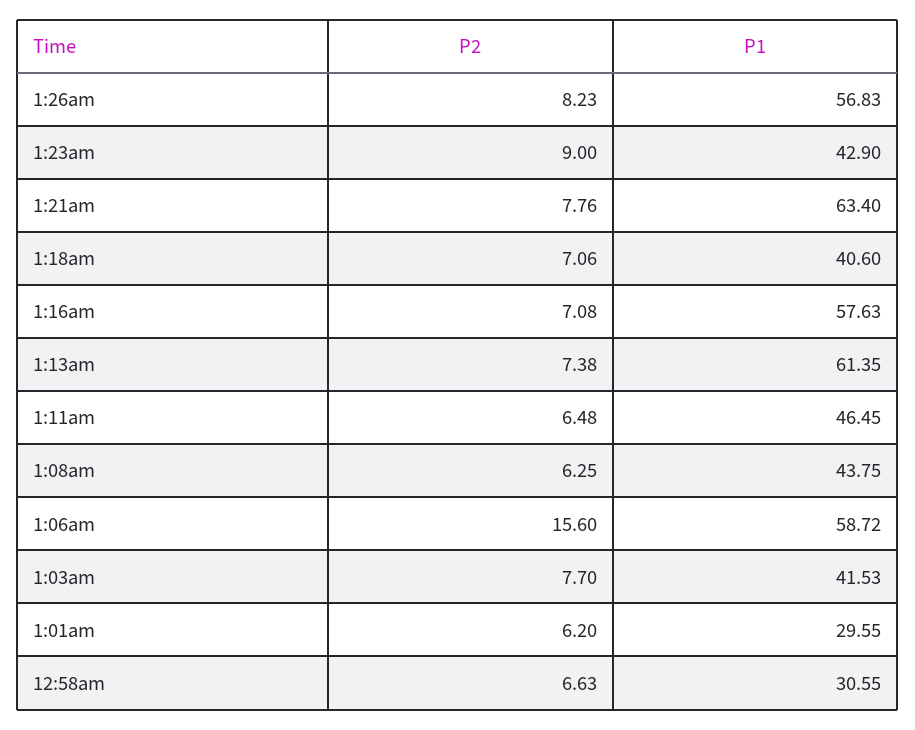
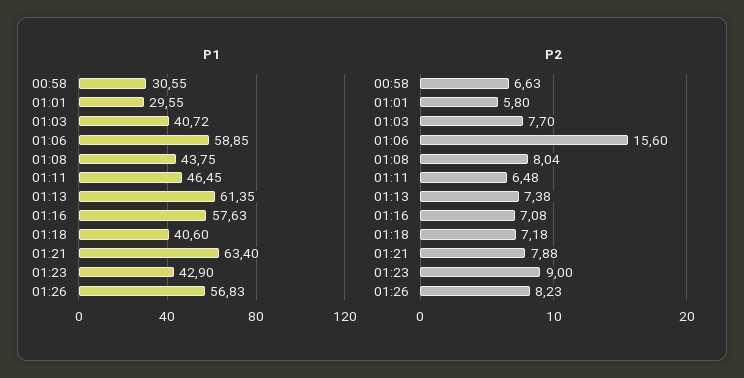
  {
    "P2": {
      "1:26am": 8.23,
      "1:23am": 9,
-     "1:21am": 7.76,
+     "1:21am": 7.88,
-     "1:18am": 7.06,
+     "1:18am": 7.18,
      "1:16am": 7.08,
      "1:13am": 7.38,
      "1:11am": 6.48,
-     "1:08am": 6.25,
+     "1:08am": 8.04,
      "1:06am": 15.6,
      "1:03am": 7.7,
-     "1:01am": 6.2,
+     "1:01am": 5.8,
      "12:58am": 6.63
    },
    "P1": {
      "1:26am": 56.83,
      "1:23am": 42.9,
      "1:21am": 63.4,
      "1:18am": 40.6,
      "1:16am": 57.63,
      "1:13am": 61.35,
      "1:11am": 46.45,
      "1:08am": 43.75,
-     "1:06am": 58.72,
+     "1:06am": 58.85,
-     "1:03am": 41.53,
+     "1:03am": 40.72,
      "1:01am": 29.55,
      "12:58am": 30.55
    }
  }

